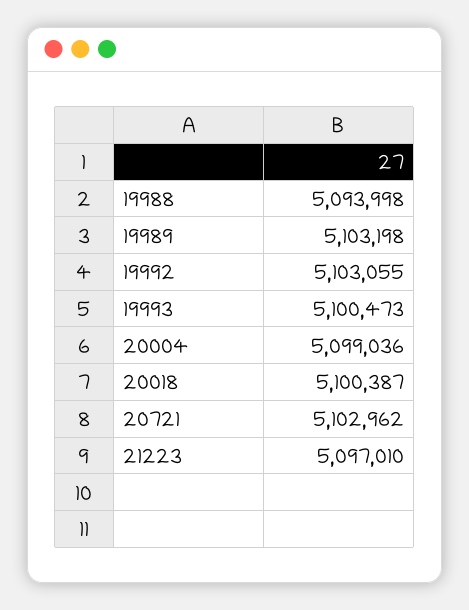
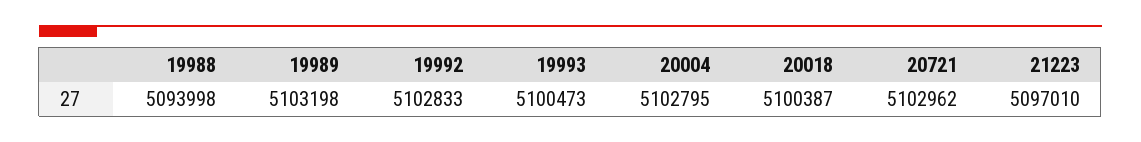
  {
    "19988": 5093998,
    "19989": 5103198,
-   "19992": 5103055,
+   "19992": 5102833,
    "19993": 5100473,
-   "20004": 5099036,
+   "20004": 5102795,
    "20018": 5100387,
    "20721": 5102962,
    "21223": 5097010
  }

